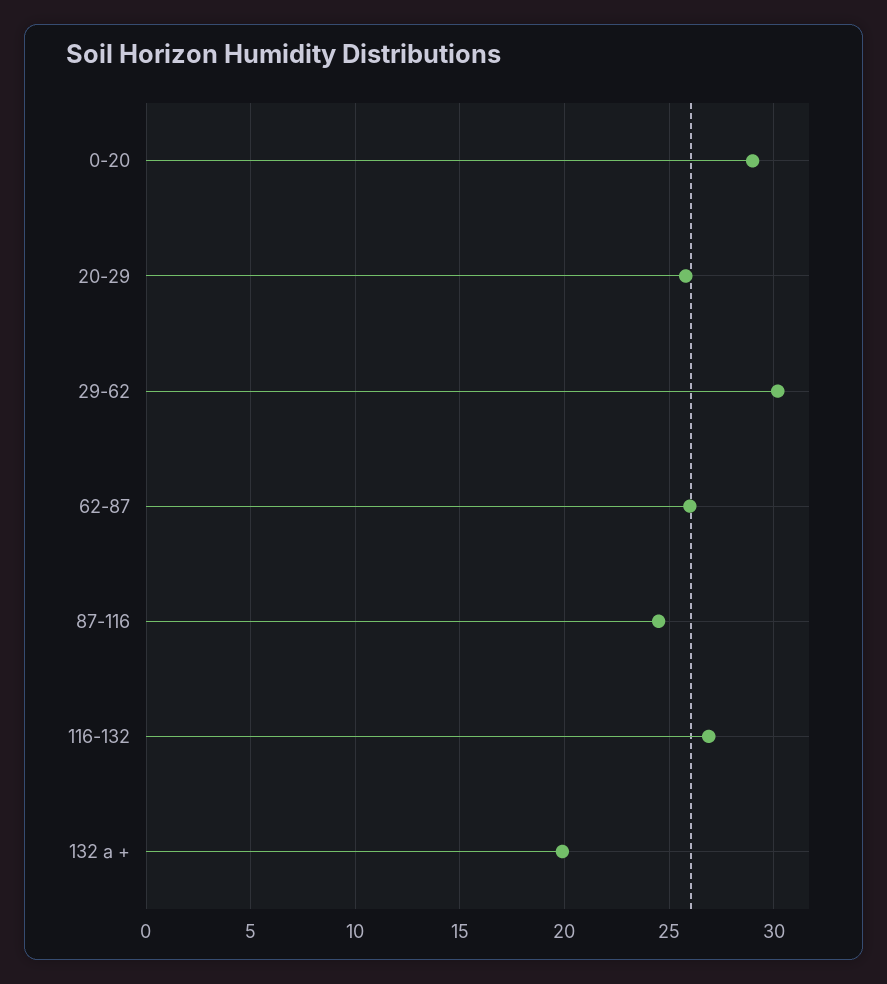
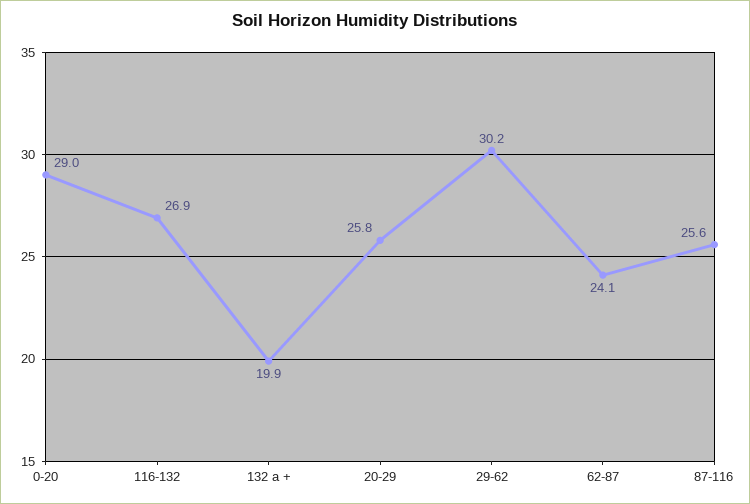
  {
    "0-20": 29,
    "20-29": 25.8,
    "29-62": 30.2,
-   "62-87": 26,
+   "62-87": 24.1,
-   "87-116": 24.5,
+   "87-116": 25.6,
    "116-132": 26.9,
    "132 a +": 19.9
  }

